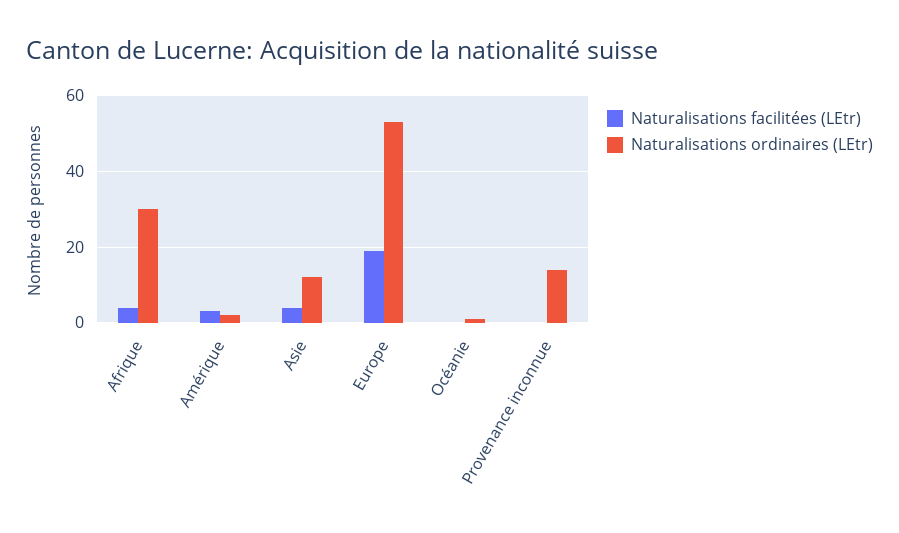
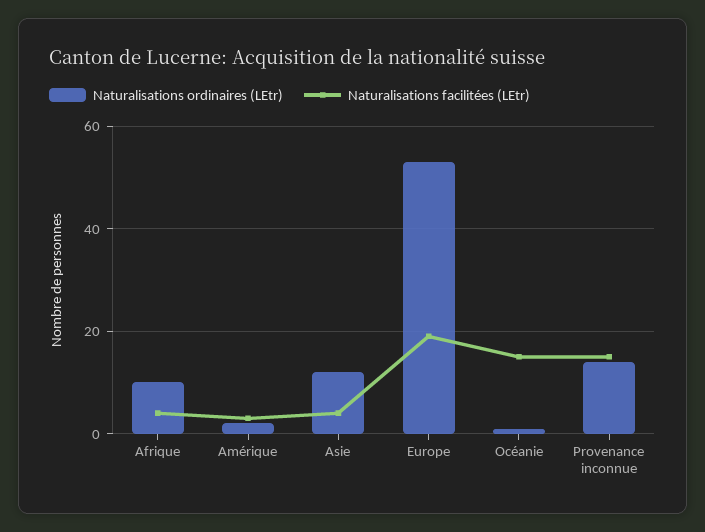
  {
    "Naturalisations facilitées (LEtr)": {
      "Afrique": 5,
      "Amérique": 5,
      "Asie": 5,
      "Europe": 20,
-     "Océanie": 0,
+     "Océanie": 15,
-     "Provenance inconnue": 0
+     "Provenance inconnue": 15
    },
    "Naturalisations ordinaires (LEtr)": {
-     "Afrique": 30,
+     "Afrique": 10,
      "Amérique": 0,
      "Asie": 10,
      "Europe": 55,
      "Océanie": 0,
      "Provenance inconnue": 15
    }
  }

